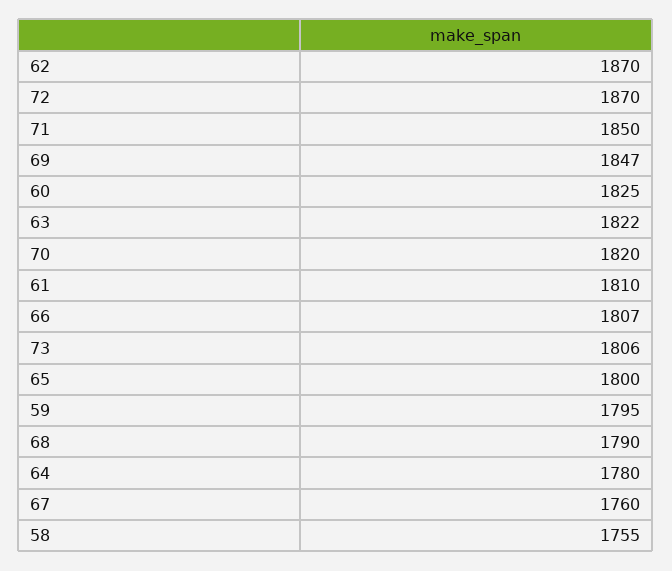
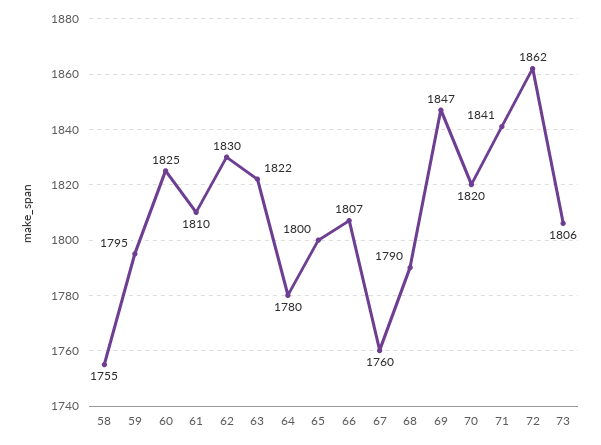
  {
-   "62": 1870,
+   "62": 1830,
-   "72": 1870,
+   "72": 1862,
-   "71": 1850,
+   "71": 1841,
    "69": 1847,
    "60": 1825,
    "63": 1822,
    "70": 1820,
    "61": 1810,
    "66": 1807,
    "73": 1806,
    "65": 1800,
    "59": 1795,
    "68": 1790,
    "64": 1780,
    "67": 1760,
    "58": 1755
  }

